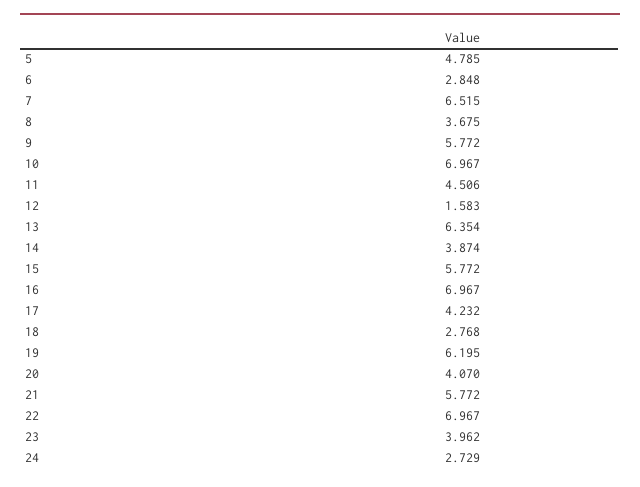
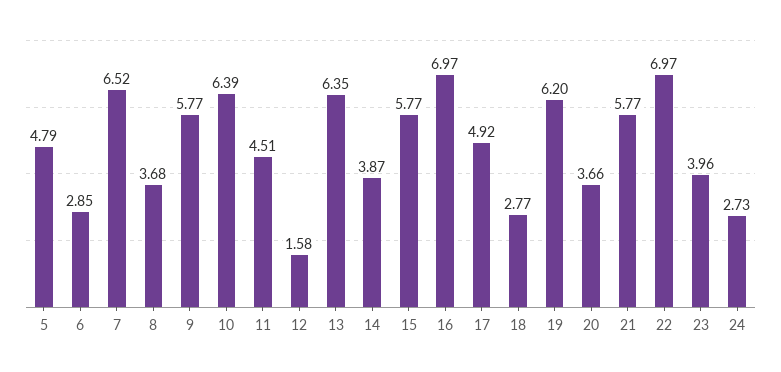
  {
    "5": 4.785,
    "6": 2.848,
    "7": 6.515,
    "8": 3.675,
    "9": 5.772,
-   "10": 6.967,
+   "10": 6.39,
    "11": 4.506,
    "12": 1.583,
    "13": 6.354,
    "14": 3.874,
    "15": 5.772,
    "16": 6.967,
-   "17": 4.232,
+   "17": 4.92,
    "18": 2.768,
    "19": 6.195,
-   "20": 4.07,
+   "20": 3.66,
    "21": 5.772,
    "22": 6.967,
    "23": 3.962,
    "24": 2.729
  }

